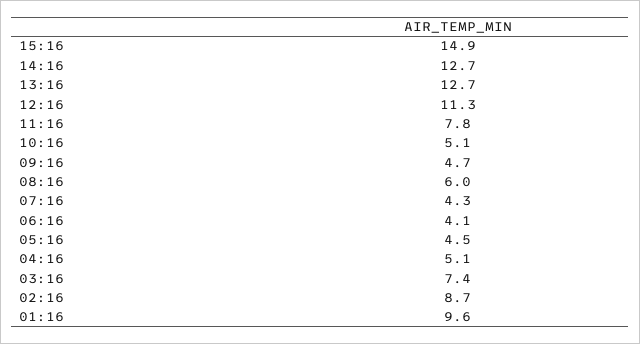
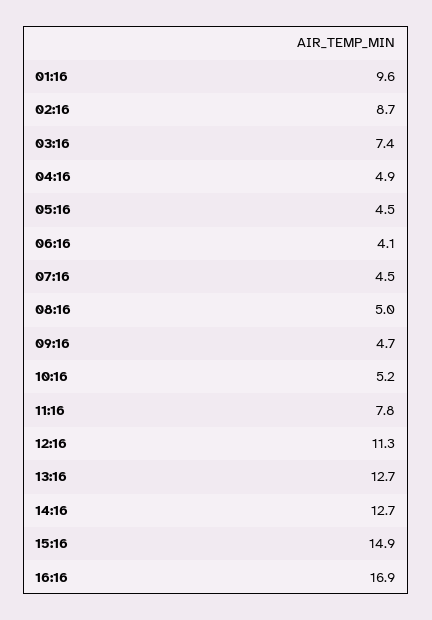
  {
    "15:16": 14.9,
    "14:16": 12.7,
    "13:16": 12.7,
    "12:16": 11.3,
    "11:16": 7.8,
-   "10:16": 5.1,
+   "10:16": 5.2,
    "09:16": 4.7,
-   "08:16": 6,
+   "08:16": 5,
-   "07:16": 4.3,
+   "07:16": 4.5,
    "06:16": 4.1,
    "05:16": 4.5,
-   "04:16": 5.1,
+   "04:16": 4.9,
    "03:16": 7.4,
    "02:16": 8.7,
-   "01:16": 9.6
+   "01:16": 9.6,
+   "16:16": 16.9
  }

